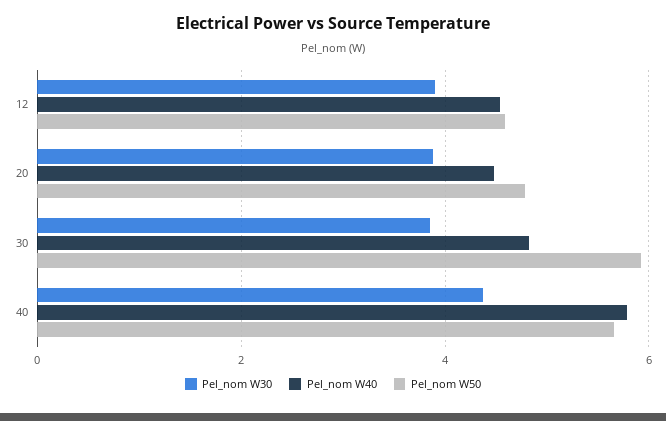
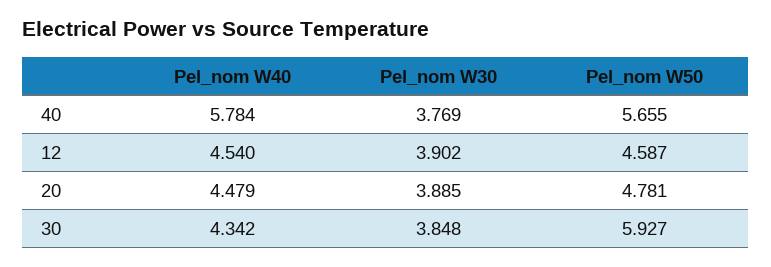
  {
    "Pel_nom W30": {
      "12": 3.902,
      "20": 3.885,
      "30": 3.848,
-     "40": 4.4
+     "40": 3.769
    },
    "Pel_nom W40": {
      "12": 4.54,
      "20": 4.479,
-     "30": 4.8,
+     "30": 4.342,
      "40": 5.784
    },
    "Pel_nom W50": {
      "12": 4.587,
      "20": 4.781,
      "30": 5.927,
      "40": 5.655
    }
  }

